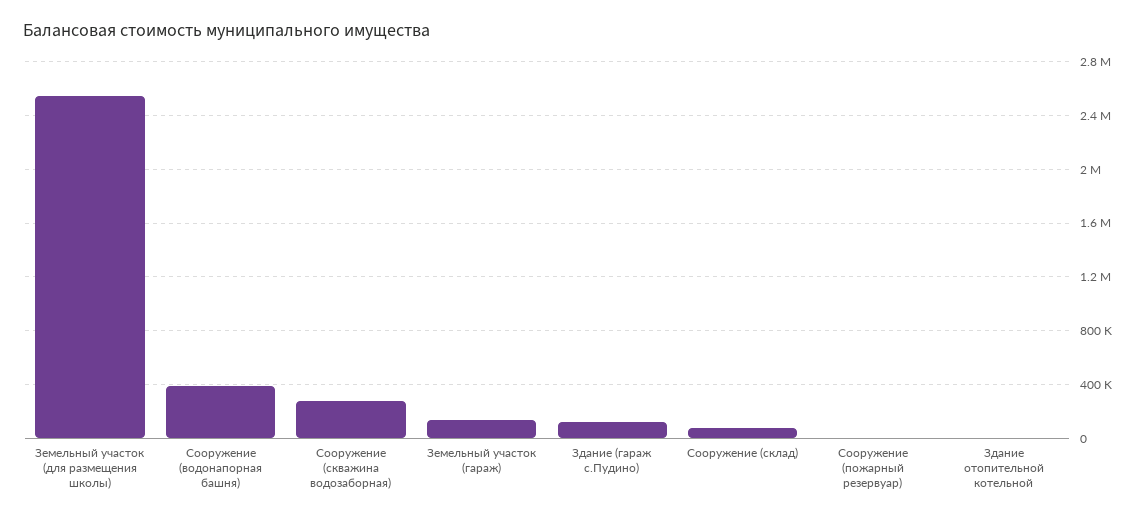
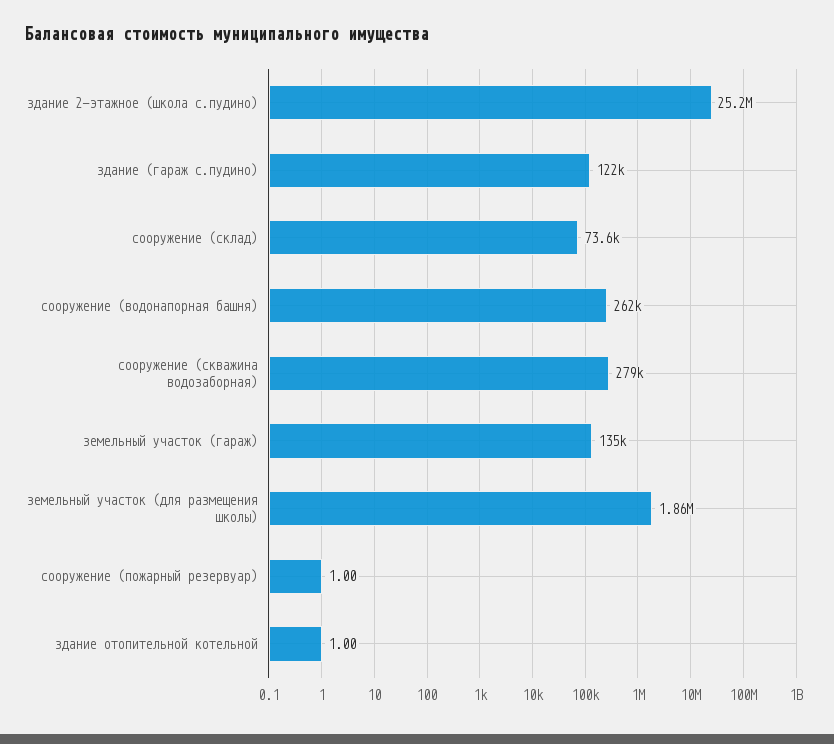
  {
-   "Земельный участок (для размещения школы)": 2550000,
+   "Земельный участок (для размещения школы)": 1860000,
-   "Сооружение (водонапорная башня)": 400000,
+   "Сооружение (водонапорная башня)": 262000,
    "Сооружение (скважина водозаборная)": 279000,
    "Земельный участок (гараж)": 135000,
    "Здание (гараж с.Пудино)": 122000,
    "Сооружение (склад)": 73600,
    "Сооружение (пожарный резервуар)": 1,
-   "Здание отопительной котельной": 1
+   "Здание отопительной котельной": 1,
+   "здание 2-этажное (школа с.пудино)": 25200000
  }

